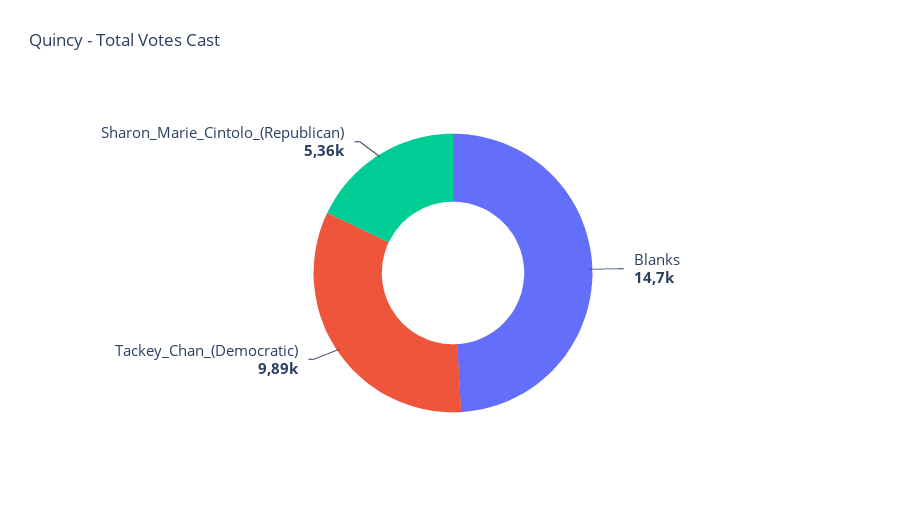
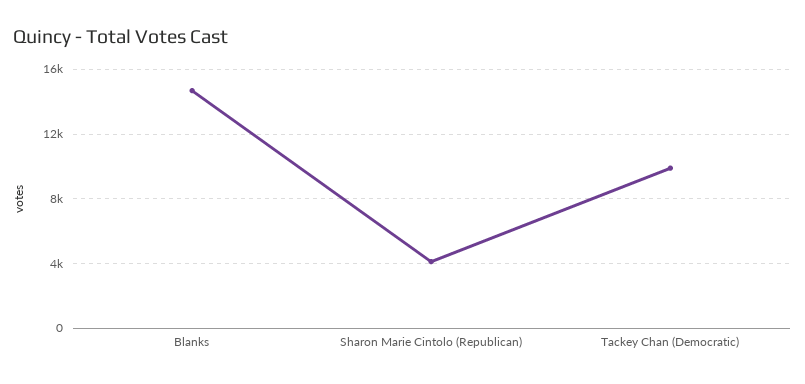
  {
    "Blanks": 14700,
    "Tackey_Chan_(Democratic)": 9890,
-   "Sharon_Marie_Cintolo_(Republican)": 5360
+   "Sharon_Marie_Cintolo_(Republican)": 4000
  }

